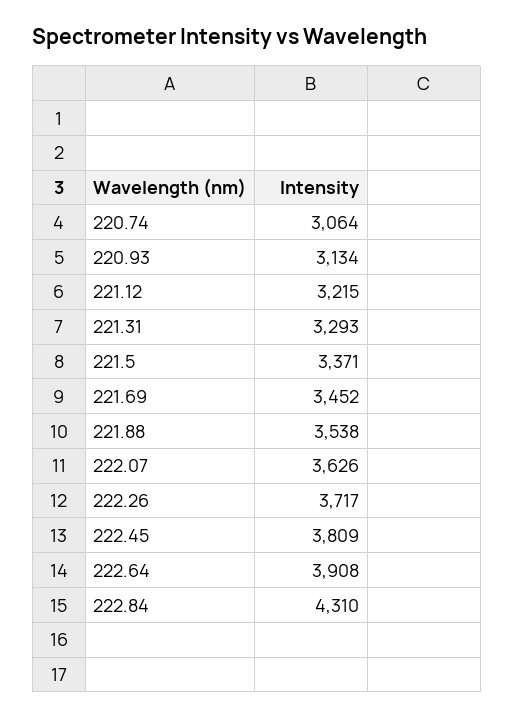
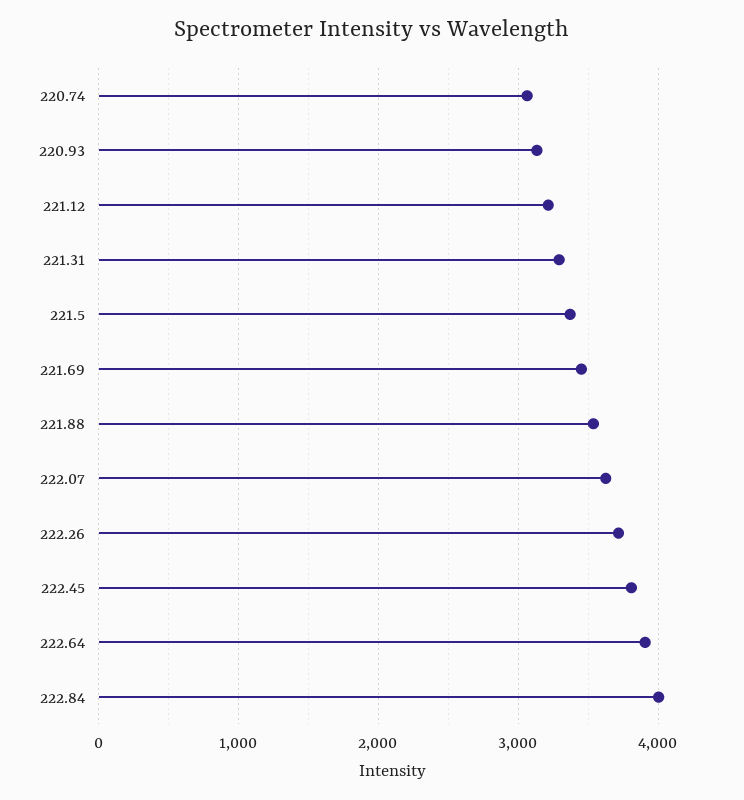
  {
    "220.74": 3064,
    "220.93": 3134,
    "221.12": 3215,
    "221.31": 3293,
    "221.5": 3371,
    "221.69": 3452,
    "221.88": 3538,
    "222.07": 3626,
    "222.26": 3717,
    "222.45": 3809,
    "222.64": 3908,
-   "222.84": 4310
+   "222.84": 4000
  }

